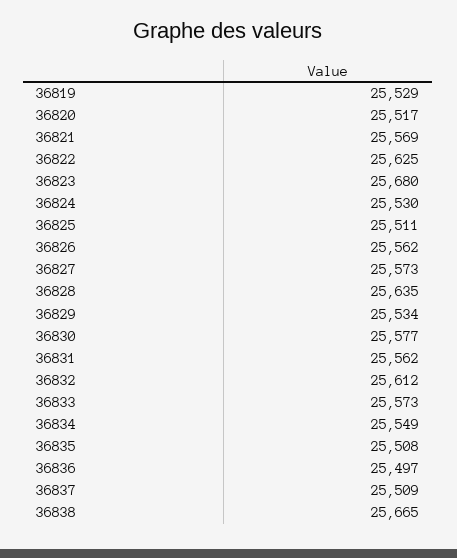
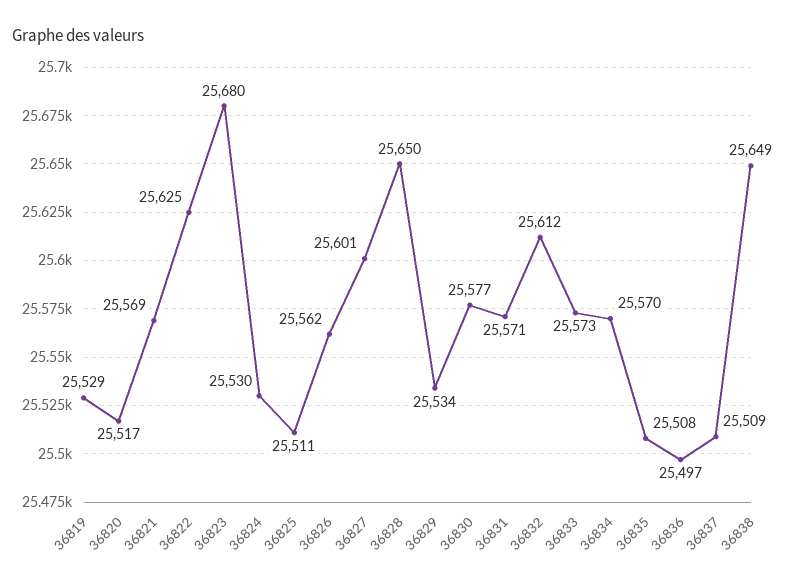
  {
    "36819": 25529,
    "36820": 25517,
    "36821": 25569,
    "36822": 25625,
    "36823": 25680,
    "36824": 25530,
    "36825": 25511,
    "36826": 25562,
-   "36827": 25573,
+   "36827": 25601,
-   "36828": 25635,
+   "36828": 25650,
    "36829": 25534,
    "36830": 25577,
-   "36831": 25562,
+   "36831": 25571,
    "36832": 25612,
    "36833": 25573,
-   "36834": 25549,
+   "36834": 25570,
    "36835": 25508,
    "36836": 25497,
    "36837": 25509,
-   "36838": 25665
+   "36838": 25649
  }

